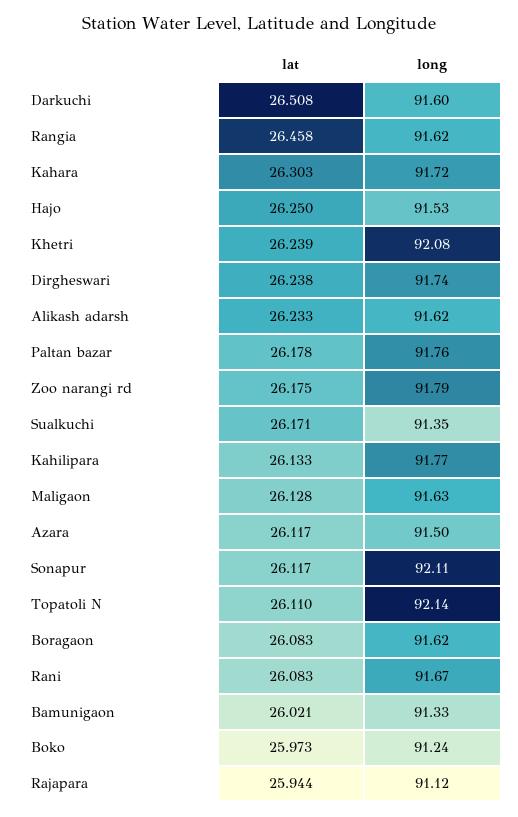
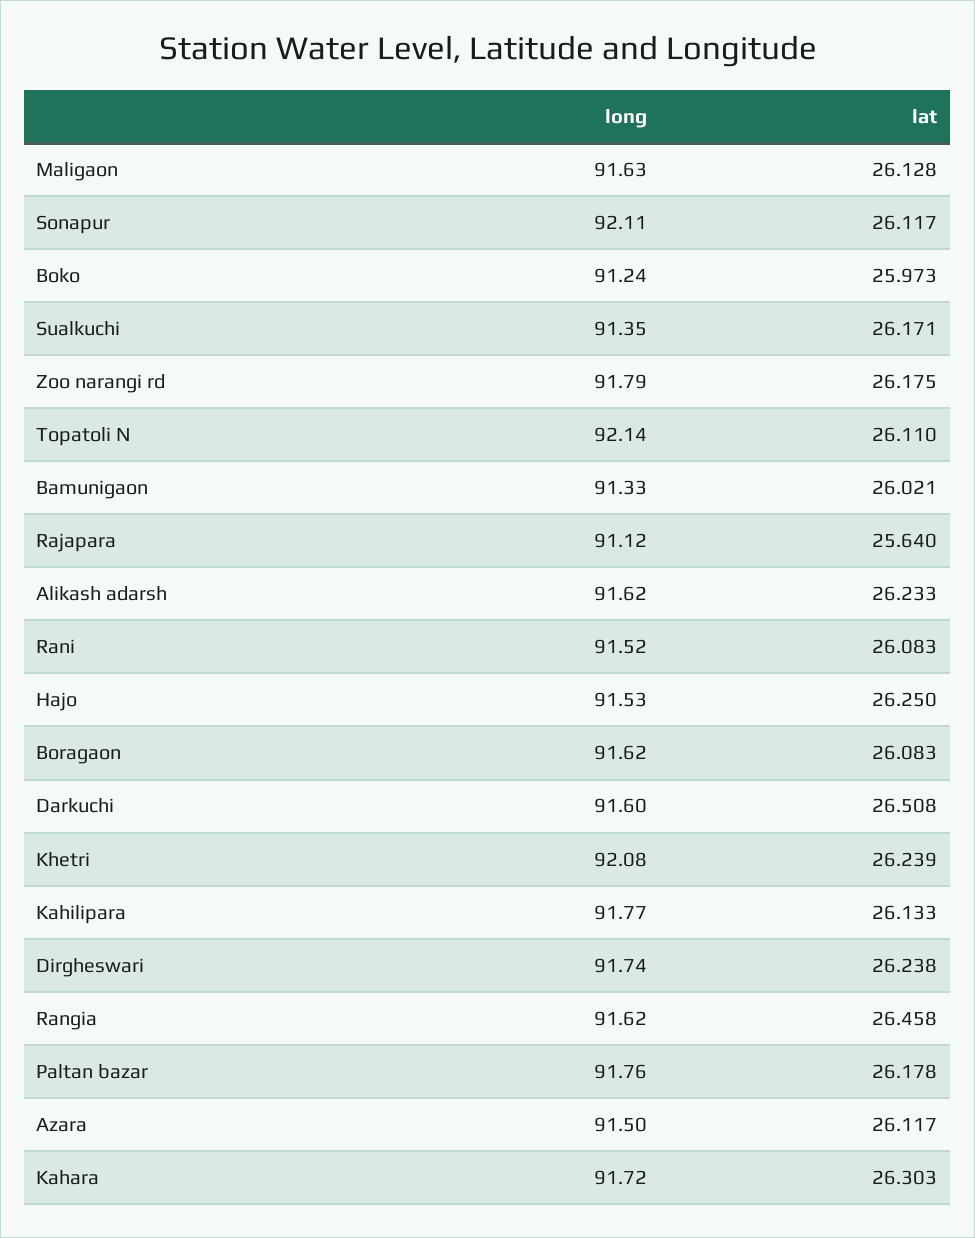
  {
    "lat": {
      "Darkuchi": 26.508,
      "Rangia": 26.458,
      "Kahara": 26.303,
      "Hajo": 26.25,
      "Khetri": 26.239,
      "Dirgheswari": 26.238,
      "Alikash adarsh": 26.233,
      "Paltan bazar": 26.178,
      "Zoo narangi rd": 26.175,
      "Sualkuchi": 26.171,
      "Kahilipara": 26.133,
      "Maligaon": 26.128,
      "Azara": 26.117,
      "Sonapur": 26.117,
      "Topatoli N": 26.11,
      "Boragaon": 26.083,
      "Rani": 26.083,
      "Bamunigaon": 26.021,
      "Boko": 25.973,
-     "Rajapara": 25.944
+     "Rajapara": 25.64
    },
    "long": {
      "Darkuchi": 91.6,
      "Rangia": 91.62,
      "Kahara": 91.72,
      "Hajo": 91.53,
      "Khetri": 92.08,
      "Dirgheswari": 91.74,
      "Alikash adarsh": 91.62,
      "Paltan bazar": 91.76,
      "Zoo narangi rd": 91.79,
      "Sualkuchi": 91.35,
      "Kahilipara": 91.77,
      "Maligaon": 91.63,
      "Azara": 91.5,
      "Sonapur": 92.11,
      "Topatoli N": 92.14,
      "Boragaon": 91.62,
-     "Rani": 91.67,
+     "Rani": 91.52,
      "Bamunigaon": 91.33,
      "Boko": 91.24,
      "Rajapara": 91.12
    }
  }

